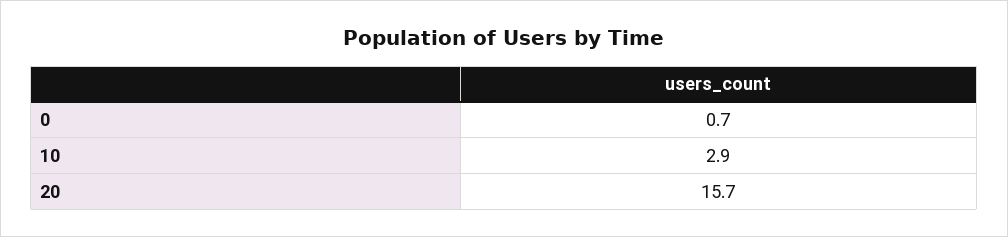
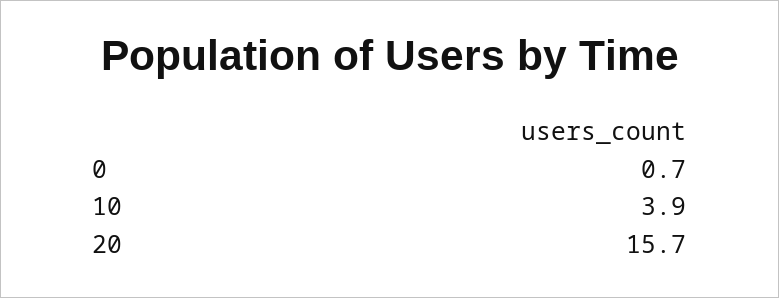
  {
    "0": 0.7,
-   "10": 2.9,
+   "10": 3.9,
    "20": 15.7
  }

